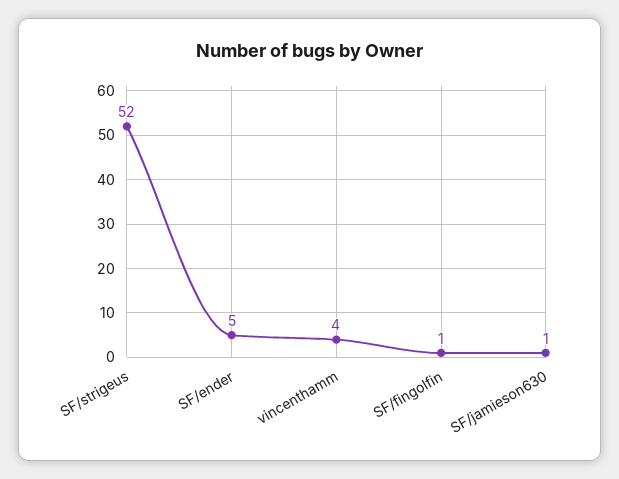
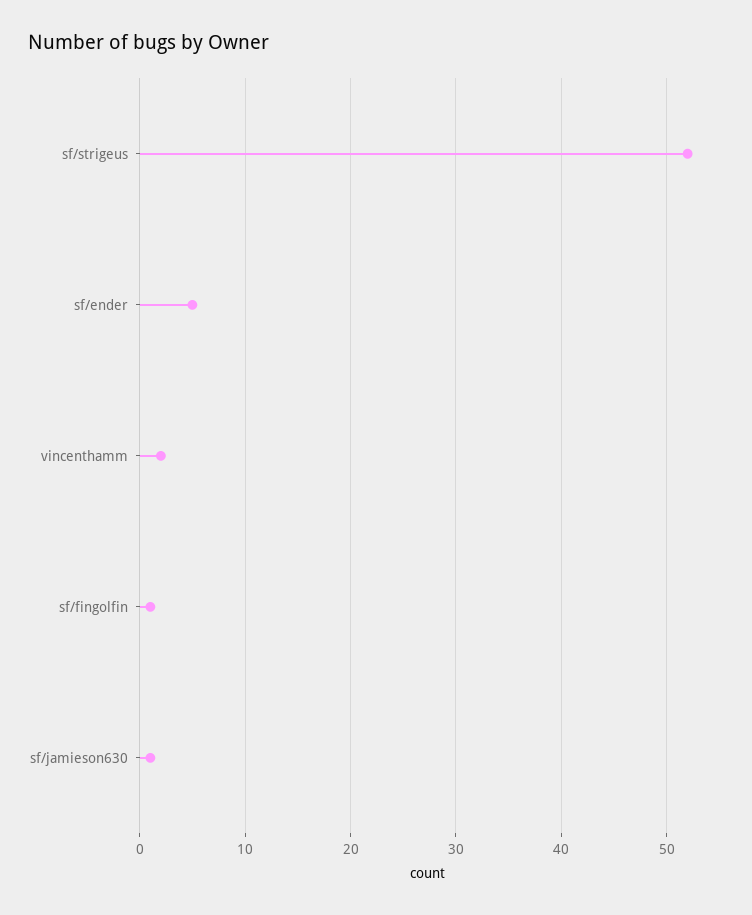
  {
    "SF/strigeus": 52,
    "SF/ender": 5,
-   "vincenthamm": 4,
+   "vincenthamm": 2,
    "SF/fingolfin": 1,
    "SF/jamieson630": 1
  }

